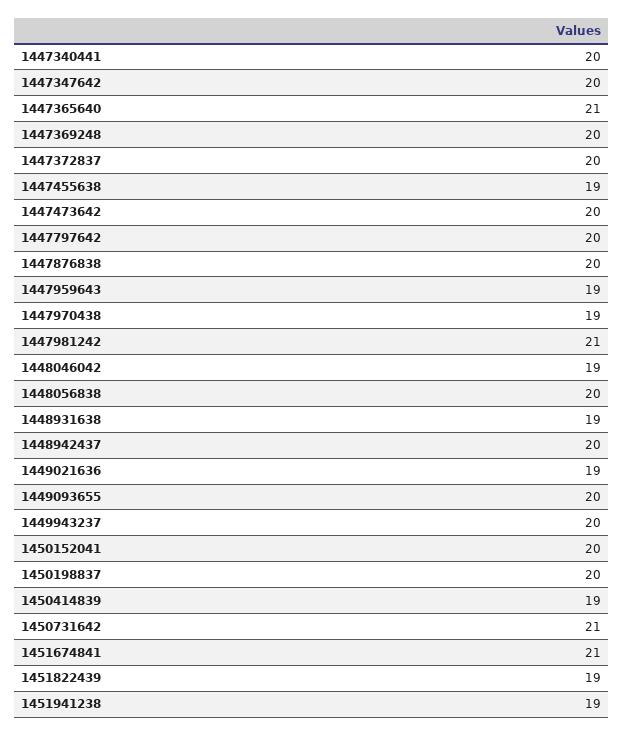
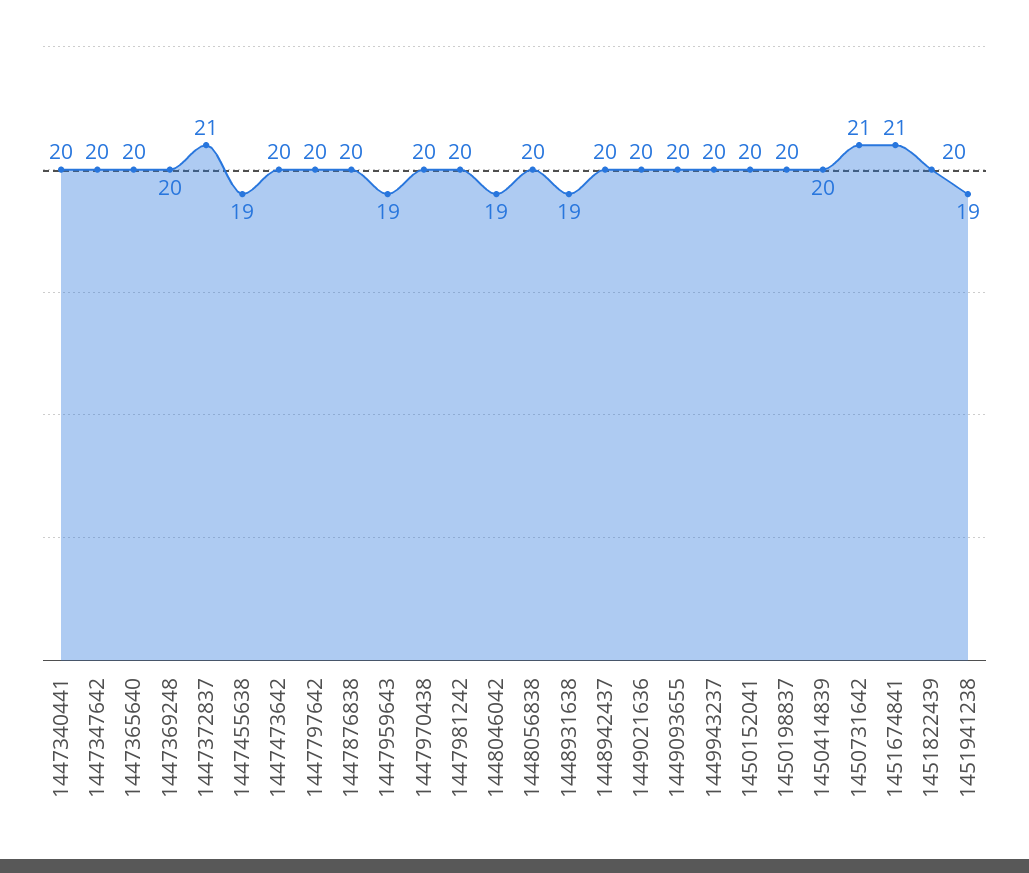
  {
    "1447340441": 20,
    "1447347642": 20,
-   "1447365640": 21,
+   "1447365640": 20,
    "1447369248": 20,
-   "1447372837": 20,
+   "1447372837": 21,
    "1447455638": 19,
    "1447473642": 20,
    "1447797642": 20,
    "1447876838": 20,
    "1447959643": 19,
-   "1447970438": 19,
+   "1447970438": 20,
-   "1447981242": 21,
+   "1447981242": 20,
    "1448046042": 19,
    "1448056838": 20,
    "1448931638": 19,
    "1448942437": 20,
-   "1449021636": 19,
+   "1449021636": 20,
    "1449093655": 20,
    "1449943237": 20,
    "1450152041": 20,
    "1450198837": 20,
-   "1450414839": 19,
+   "1450414839": 20,
    "1450731642": 21,
    "1451674841": 21,
-   "1451822439": 19,
+   "1451822439": 20,
    "1451941238": 19
  }

